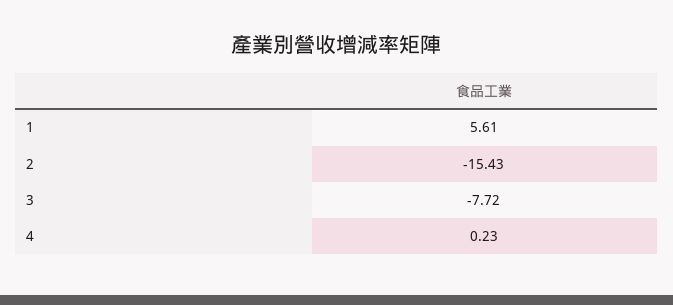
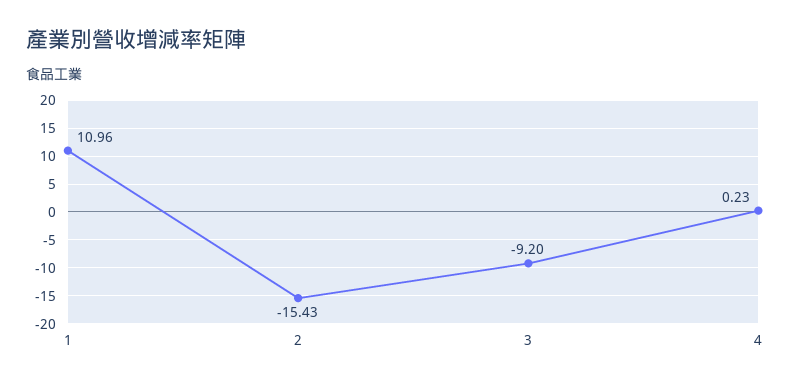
  {
-   "1": 5.61,
+   "1": 10.96,
    "2": -15.43,
-   "3": -7.72,
+   "3": -9.2,
    "4": 0.23
  }

